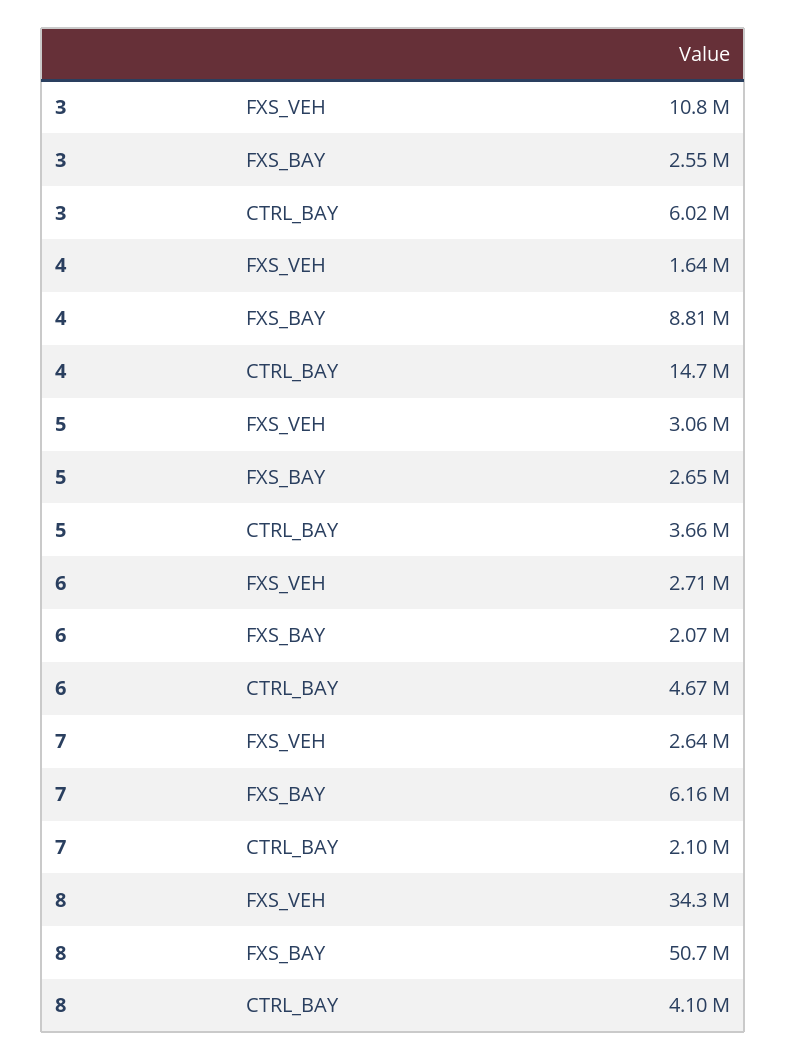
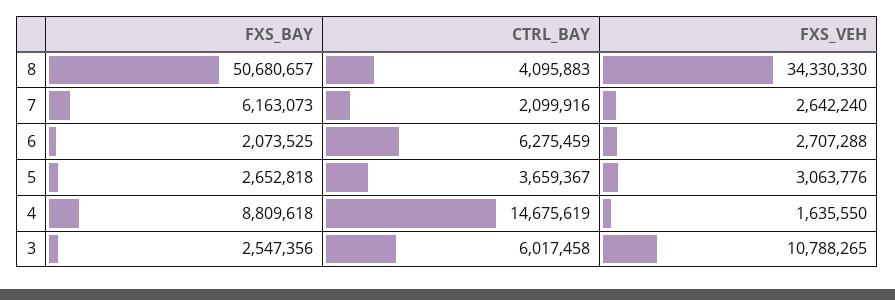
  {
    "3": {
      "FXS_VEH": 10788265,
      "FXS_BAY": 2547356,
      "CTRL_BAY": 6017458
    },
    "4": {
      "FXS_VEH": 1635550,
      "FXS_BAY": 8809618,
      "CTRL_BAY": 14675619
    },
    "5": {
      "FXS_VEH": 3063776,
      "FXS_BAY": 2652818,
      "CTRL_BAY": 3659367
    },
    "6": {
      "FXS_VEH": 2707288,
      "FXS_BAY": 2073525,
-     "CTRL_BAY": 4670000
+     "CTRL_BAY": 6275459
    },
    "7": {
      "FXS_VEH": 2642240,
      "FXS_BAY": 6163073,
      "CTRL_BAY": 2099916
    },
    "8": {
      "FXS_VEH": 34330330,
      "FXS_BAY": 50680657,
      "CTRL_BAY": 4095883
    }
  }

